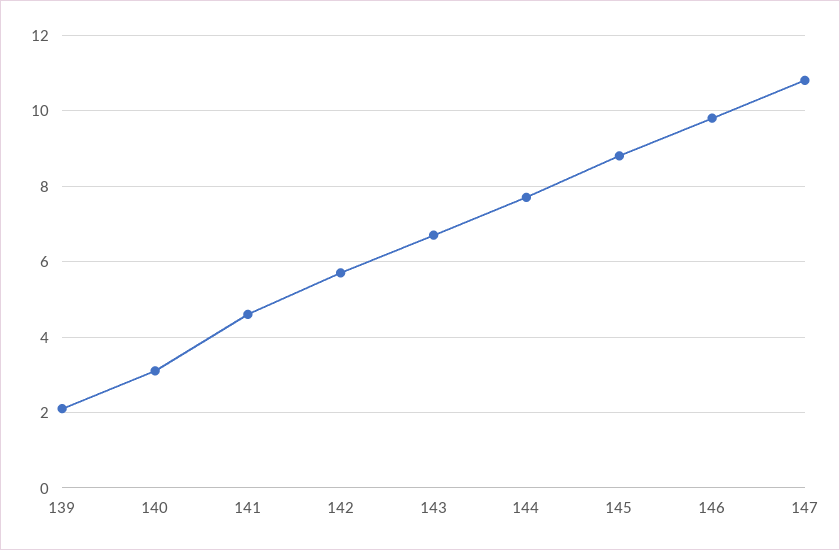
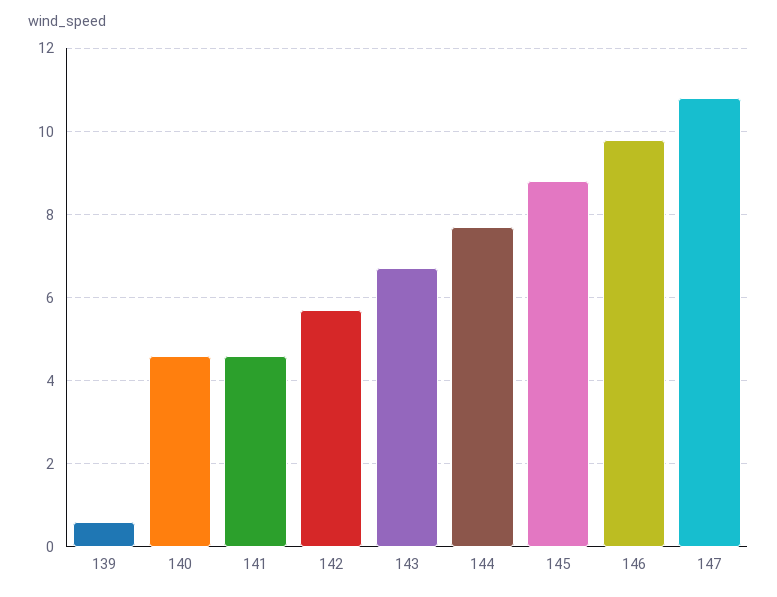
  {
-   "139": 2,
+   "139": 0.5,
-   "140": 3,
+   "140": 4.5,
    "141": 4.5,
    "142": 5.5,
    "143": 6.5,
    "144": 7.5,
    "145": 9,
    "146": 10,
    "147": 11
  }

